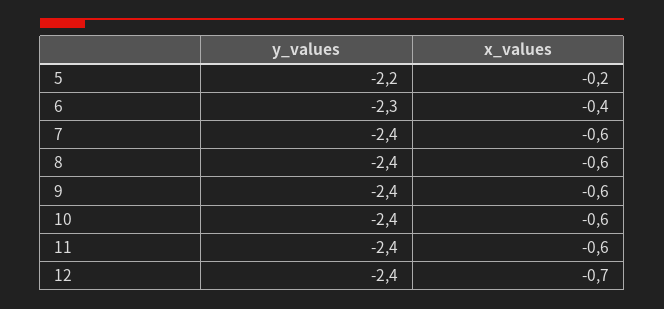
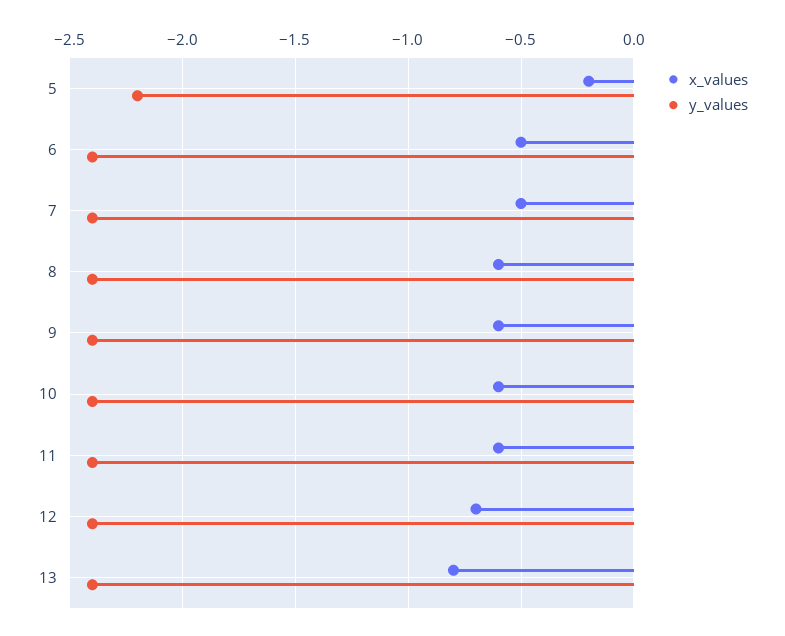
  {
    "y_values": {
      "5": -2.2,
-     "6": -2.3,
+     "6": -2.4,
      "7": -2.4,
      "8": -2.4,
      "9": -2.4,
      "10": -2.4,
      "11": -2.4,
-     "12": -2.4
+     "12": -2.4,
+     "13": -2.4
    },
    "x_values": {
      "5": -0.2,
-     "6": -0.4,
+     "6": -0.5,
-     "7": -0.6,
+     "7": -0.5,
      "8": -0.6,
      "9": -0.6,
      "10": -0.6,
      "11": -0.6,
-     "12": -0.7
+     "12": -0.7,
+     "13": -0.8
    }
  }

